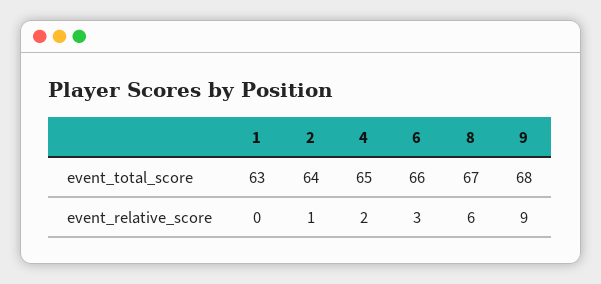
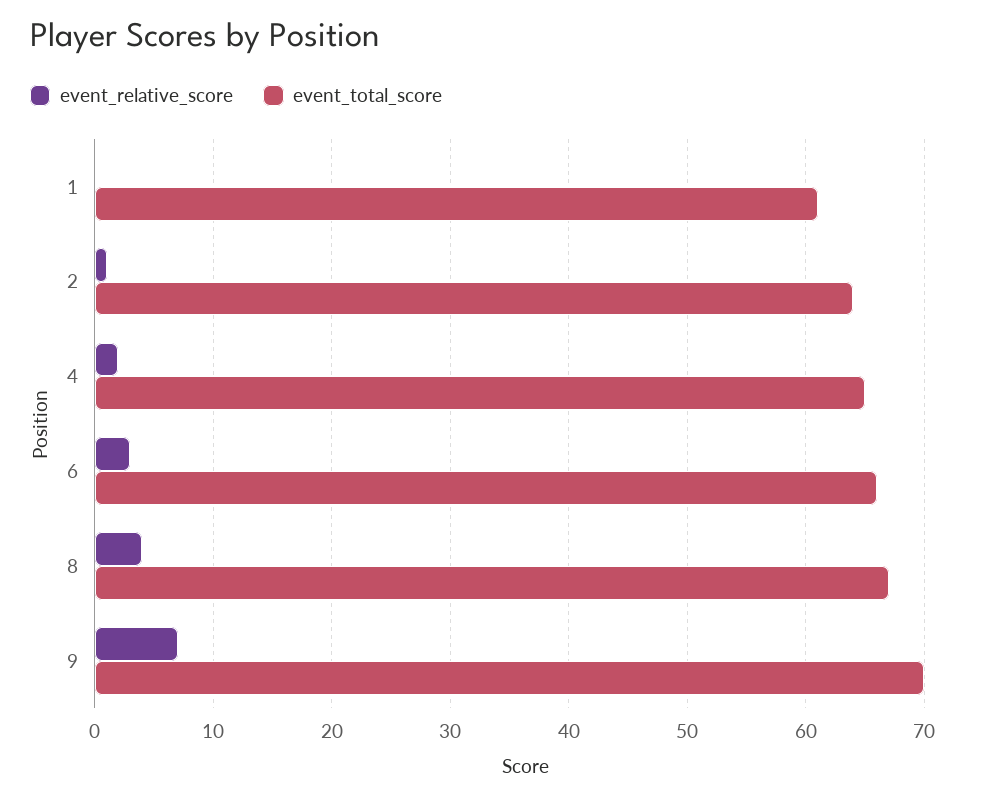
  {
    "event_total_score": {
-     "1": 63,
+     "1": 61,
      "2": 64,
      "4": 65,
      "6": 66,
      "8": 67,
-     "9": 68
+     "9": 70
    },
    "event_relative_score": {
      "1": 0,
      "2": 1,
      "4": 2,
      "6": 3,
-     "8": 6,
+     "8": 4,
-     "9": 9
+     "9": 7
    }
  }

